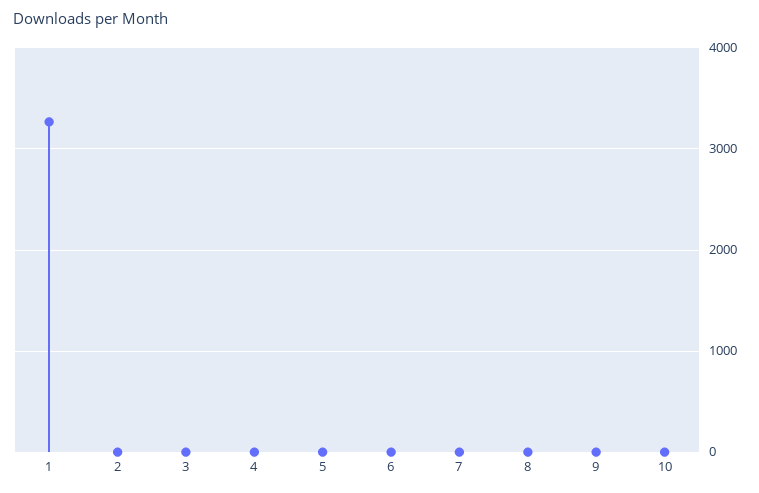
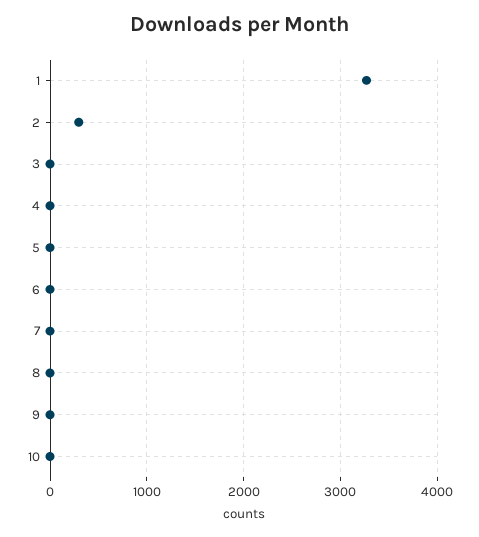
  {
    "1": 3300,
-   "2": 0,
+   "2": 300,
    "3": 0,
    "4": 0,
    "5": 0,
    "6": 0,
    "7": 0,
    "8": 0,
    "9": 0,
    "10": 0
  }

